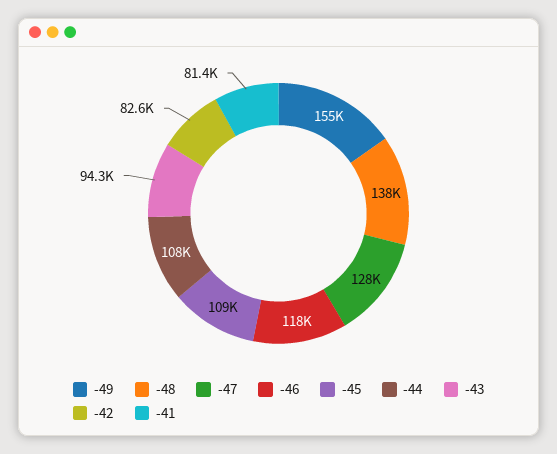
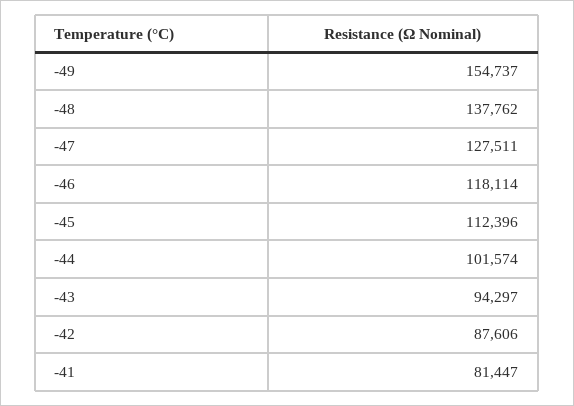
  {
    "-49": 154737,
    "-48": 137762,
    "-47": 127511,
    "-46": 118114,
-   "-45": 109000,
+   "-45": 112396,
-   "-44": 108000,
+   "-44": 101574,
    "-43": 94297,
-   "-42": 82600,
+   "-42": 87606,
    "-41": 81447
  }

